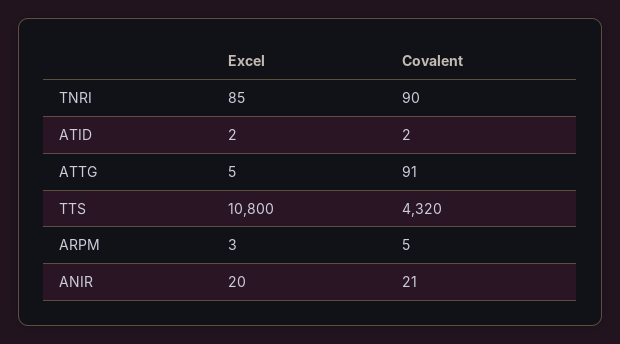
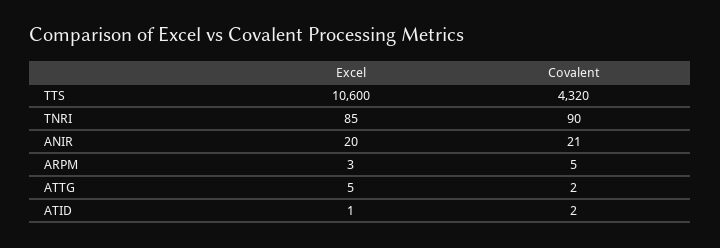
  {
    "Excel": {
      "TNRI": 85,
-     "ATID": 2,
+     "ATID": 1,
      "ATTG": 5,
-     "TTS": 10800,
+     "TTS": 10600,
      "ARPM": 3,
      "ANIR": 20
    },
    "Covalent": {
      "TNRI": 90,
      "ATID": 2,
-     "ATTG": 91,
+     "ATTG": 2,
      "TTS": 4320,
      "ARPM": 5,
      "ANIR": 21
    }
  }

